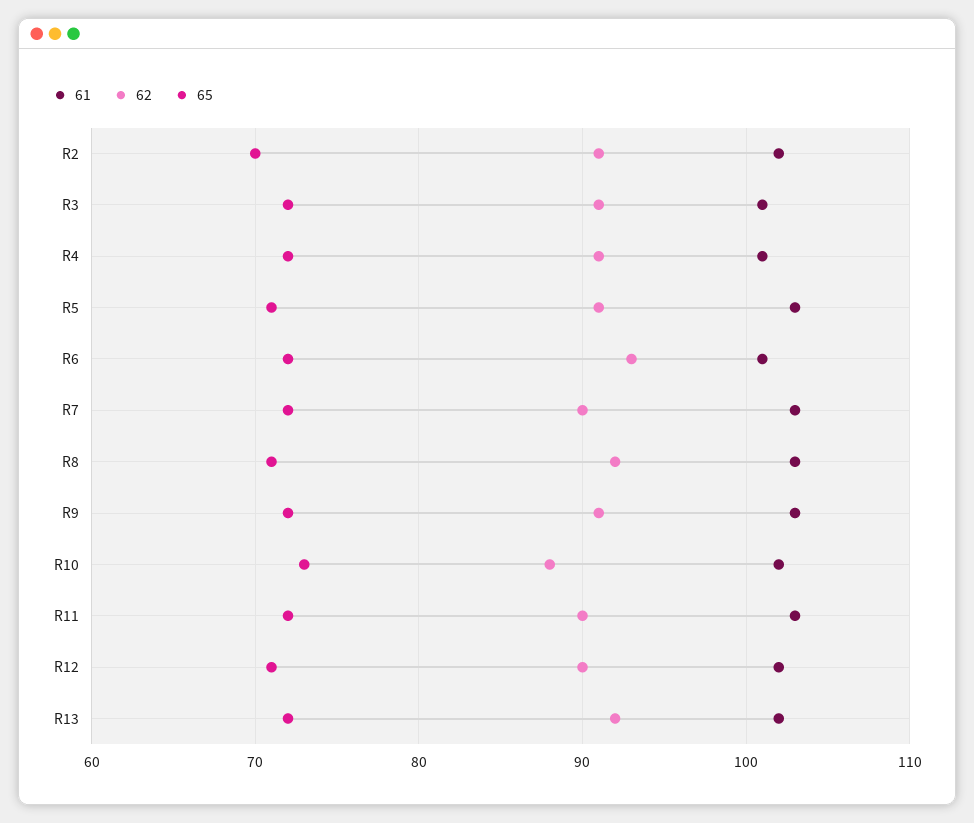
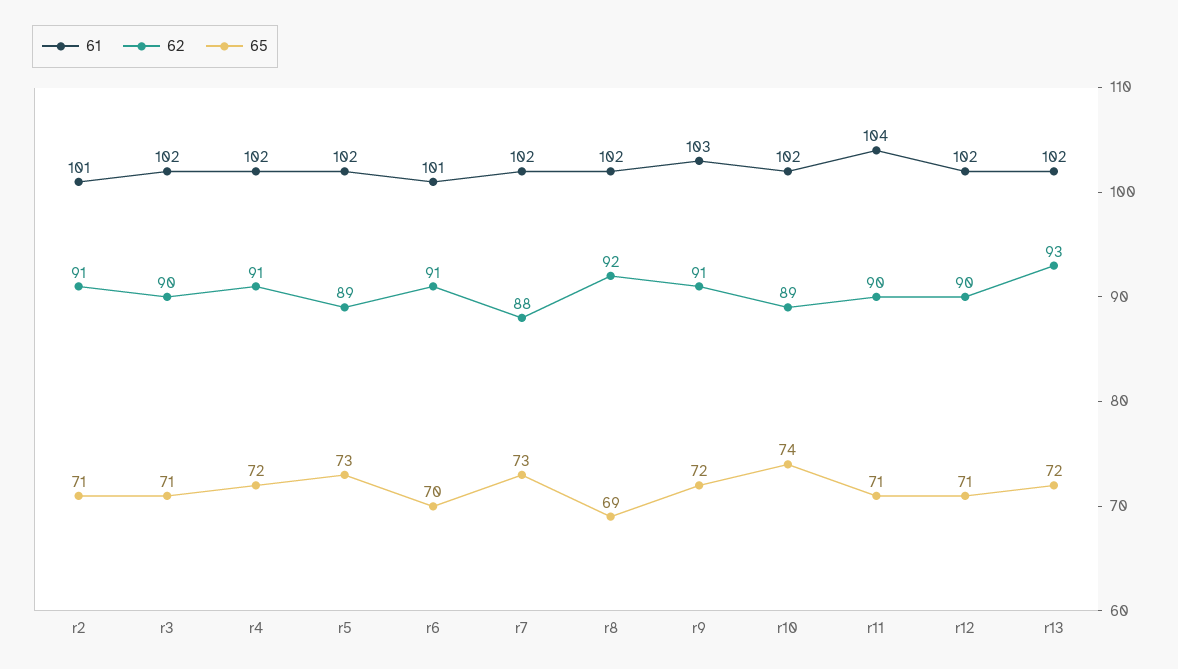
  {
    "61": {
-     "R2": 102,
+     "R2": 101,
-     "R3": 101,
+     "R3": 102,
-     "R4": 101,
+     "R4": 102,
-     "R5": 103,
+     "R5": 102,
      "R6": 101,
-     "R7": 103,
+     "R7": 102,
-     "R8": 103,
+     "R8": 102,
      "R9": 103,
      "R10": 102,
-     "R11": 103,
+     "R11": 104,
      "R12": 102,
      "R13": 102
    },
    "62": {
      "R2": 91,
-     "R3": 91,
+     "R3": 90,
      "R4": 91,
-     "R5": 91,
+     "R5": 89,
-     "R6": 93,
+     "R6": 91,
-     "R7": 90,
+     "R7": 88,
      "R8": 92,
      "R9": 91,
-     "R10": 88,
+     "R10": 89,
      "R11": 90,
      "R12": 90,
-     "R13": 92
+     "R13": 93
    },
    "65": {
-     "R2": 70,
+     "R2": 71,
-     "R3": 72,
+     "R3": 71,
      "R4": 72,
-     "R5": 71,
+     "R5": 73,
-     "R6": 72,
+     "R6": 70,
-     "R7": 72,
+     "R7": 73,
-     "R8": 71,
+     "R8": 69,
      "R9": 72,
-     "R10": 73,
+     "R10": 74,
-     "R11": 72,
+     "R11": 71,
      "R12": 71,
      "R13": 72
    }
  }

